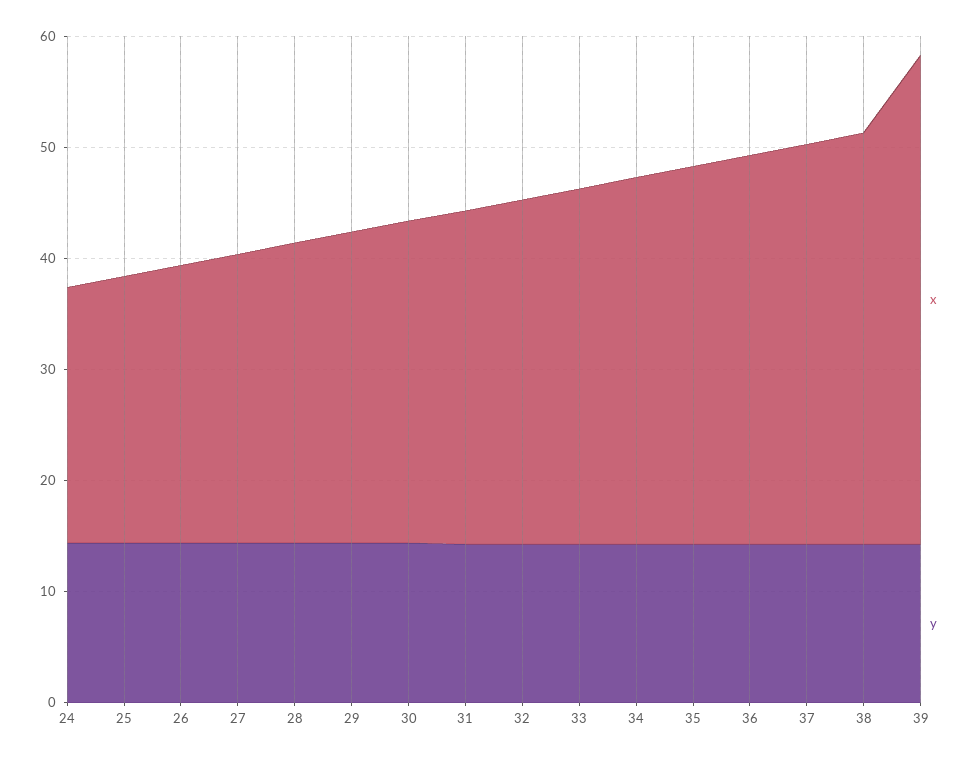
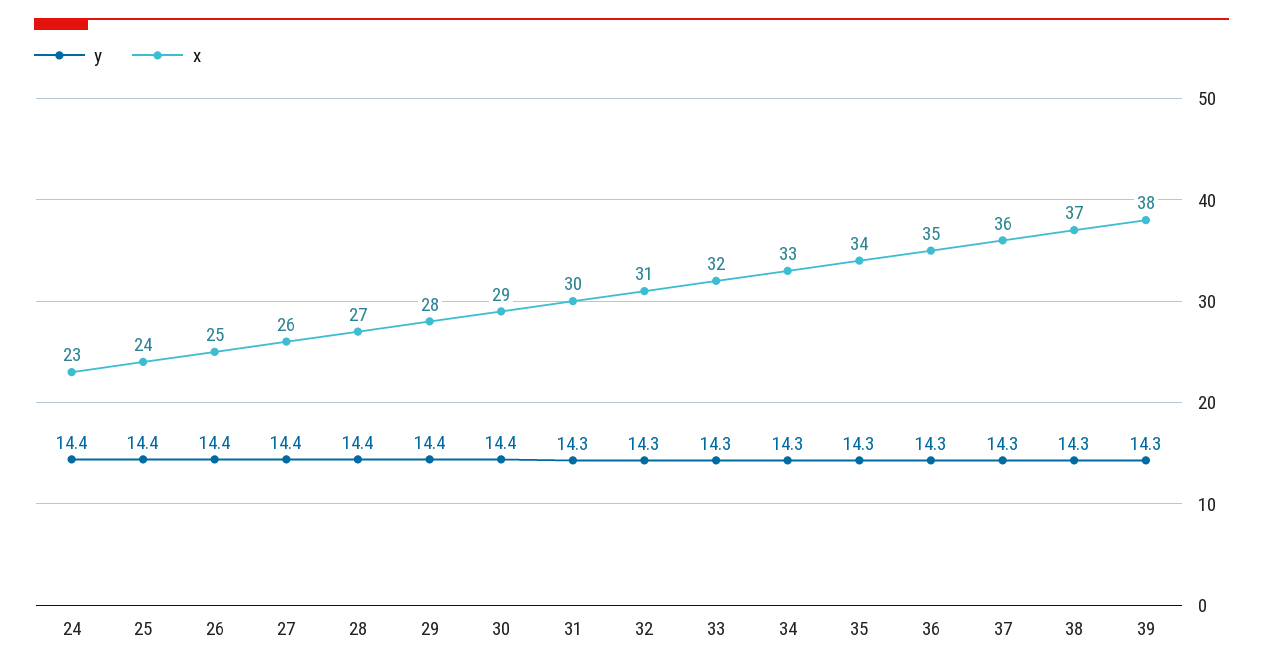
  {
    "x": {
      "24": 23,
      "25": 24,
      "26": 25,
      "27": 26,
      "28": 27,
      "29": 28,
      "30": 29,
      "31": 30,
      "32": 31,
      "33": 32,
      "34": 33,
      "35": 34,
      "36": 35,
      "37": 36,
      "38": 37,
-     "39": 44
+     "39": 38
    },
    "y": {
      "24": 14.4,
      "25": 14.4,
      "26": 14.4,
      "27": 14.4,
      "28": 14.4,
      "29": 14.4,
      "30": 14.4,
      "31": 14.3,
      "32": 14.3,
      "33": 14.3,
      "34": 14.3,
      "35": 14.3,
      "36": 14.3,
      "37": 14.3,
      "38": 14.3,
      "39": 14.3
    }
  }

